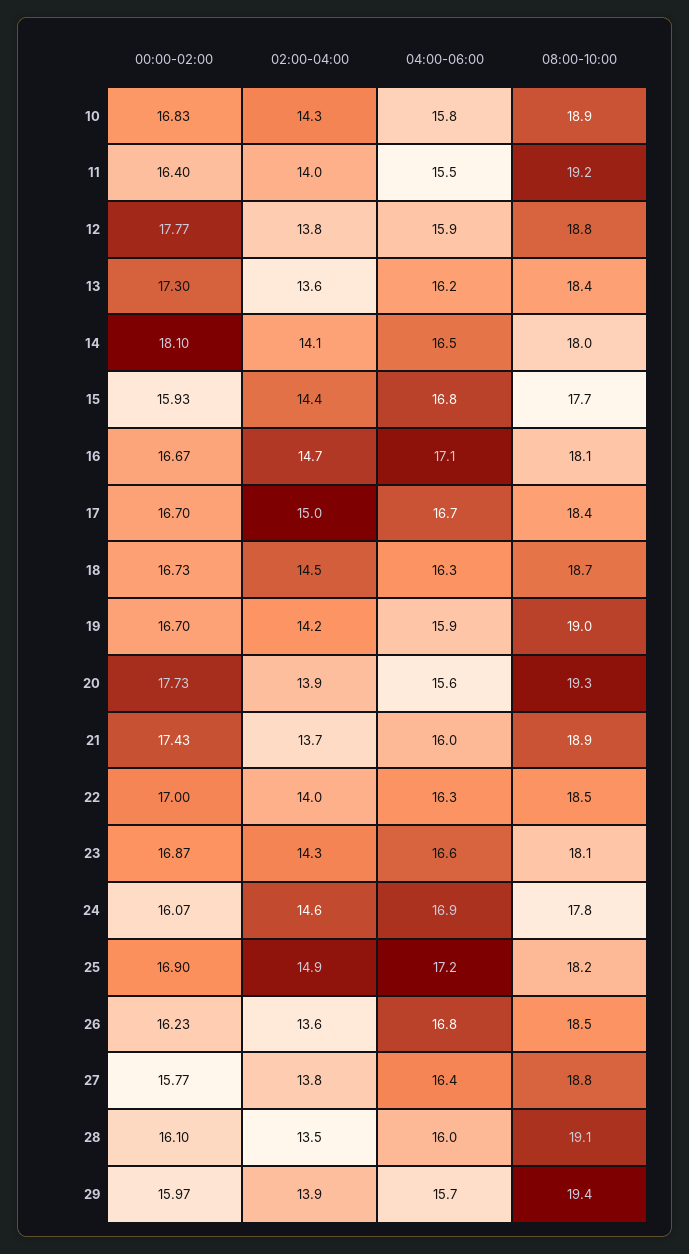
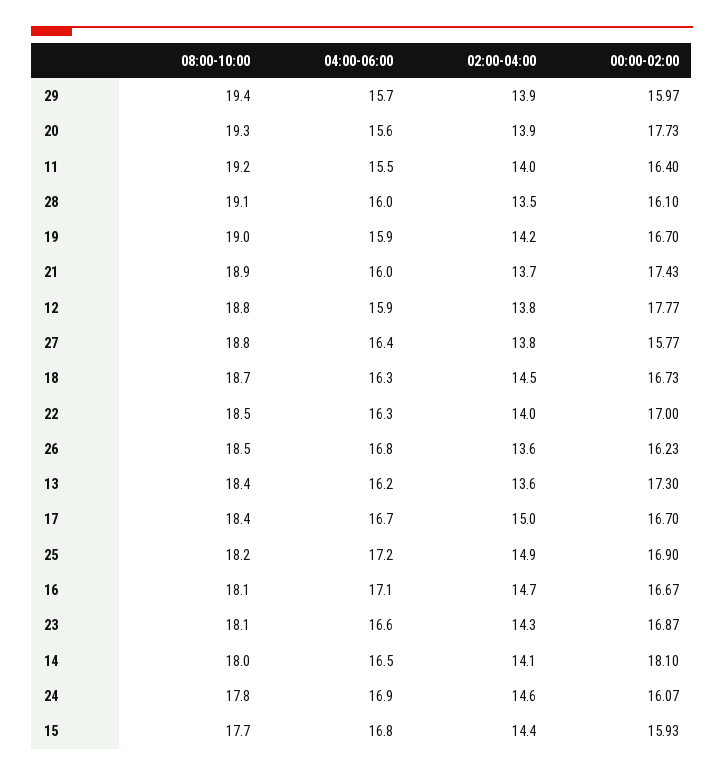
  {
    "00:00-02:00": {
-     "10": 16.83,
      "11": 16.4,
      "12": 17.77,
      "13": 17.3,
      "14": 18.1,
      "15": 15.93,
      "16": 16.67,
      "17": 16.7,
      "18": 16.73,
      "19": 16.7,
      "20": 17.73,
      "21": 17.43,
      "22": 17,
      "23": 16.87,
      "24": 16.07,
      "25": 16.9,
      "26": 16.23,
      "27": 15.77,
      "28": 16.1,
      "29": 15.97
    },
    "02:00-04:00": {
-     "10": 14.3,
      "11": 14,
      "12": 13.8,
      "13": 13.6,
      "14": 14.1,
      "15": 14.4,
      "16": 14.7,
      "17": 15,
      "18": 14.5,
      "19": 14.2,
      "20": 13.9,
      "21": 13.7,
      "22": 14,
      "23": 14.3,
      "24": 14.6,
      "25": 14.9,
      "26": 13.6,
      "27": 13.8,
      "28": 13.5,
      "29": 13.9
    },
    "04:00-06:00": {
-     "10": 15.8,
      "11": 15.5,
      "12": 15.9,
      "13": 16.2,
      "14": 16.5,
      "15": 16.8,
      "16": 17.1,
      "17": 16.7,
      "18": 16.3,
      "19": 15.9,
      "20": 15.6,
      "21": 16,
      "22": 16.3,
      "23": 16.6,
      "24": 16.9,
      "25": 17.2,
      "26": 16.8,
      "27": 16.4,
      "28": 16,
      "29": 15.7
    },
    "08:00-10:00": {
-     "10": 18.9,
      "11": 19.2,
      "12": 18.8,
      "13": 18.4,
      "14": 18,
      "15": 17.7,
      "16": 18.1,
      "17": 18.4,
      "18": 18.7,
      "19": 19,
      "20": 19.3,
      "21": 18.9,
      "22": 18.5,
      "23": 18.1,
      "24": 17.8,
      "25": 18.2,
      "26": 18.5,
      "27": 18.8,
      "28": 19.1,
      "29": 19.4
    }
  }

